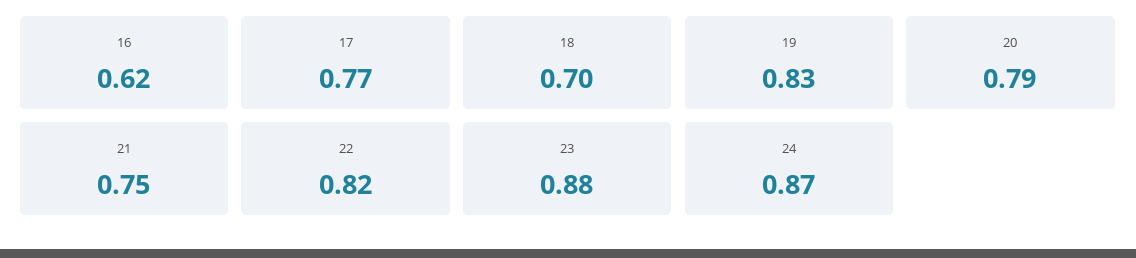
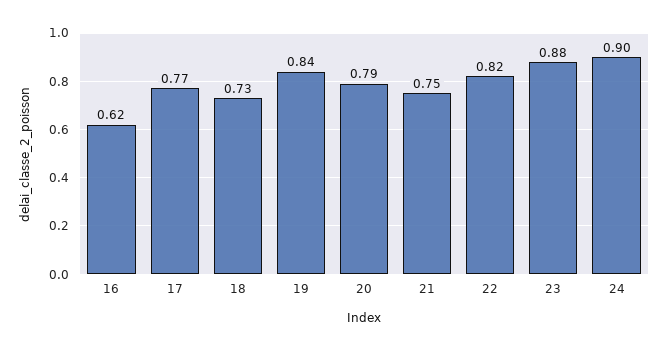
  {
    "16": 0.62,
    "17": 0.77,
-   "18": 0.7,
+   "18": 0.73,
-   "19": 0.83,
+   "19": 0.84,
    "20": 0.79,
    "21": 0.75,
    "22": 0.82,
    "23": 0.88,
-   "24": 0.87
+   "24": 0.9
  }

